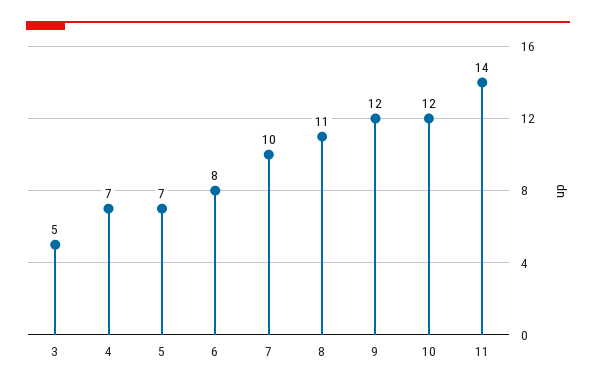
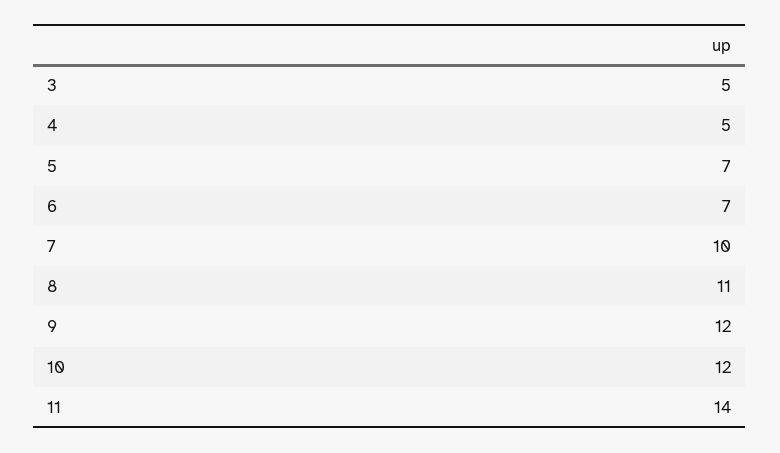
  {
    "3": 5,
-   "4": 7,
+   "4": 5,
    "5": 7,
-   "6": 8,
+   "6": 7,
    "7": 10,
    "8": 11,
    "9": 12,
    "10": 12,
    "11": 14
  }

